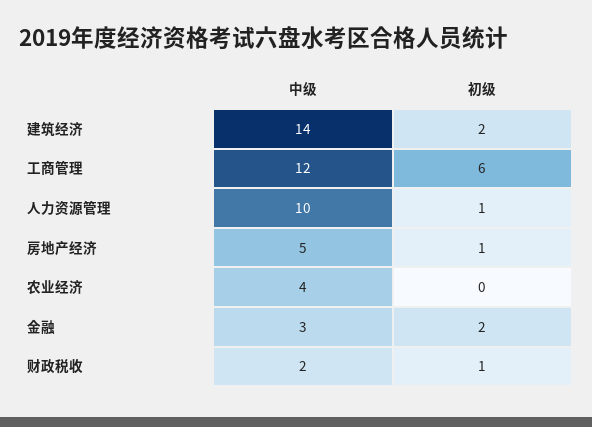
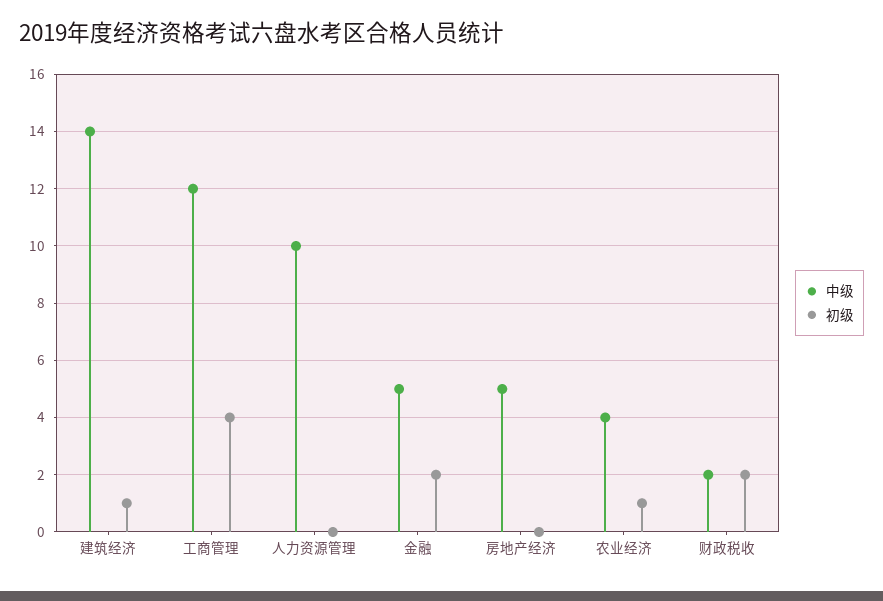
  {
    "中级": {
      "建筑经济": 14,
      "工商管理": 12,
      "人力资源管理": 10,
      "房地产经济": 5,
      "农业经济": 4,
-     "金融": 3,
+     "金融": 5,
      "财政税收": 2
    },
    "初级": {
-     "建筑经济": 2,
+     "建筑经济": 1,
-     "工商管理": 6,
+     "工商管理": 4,
-     "人力资源管理": 1,
+     "人力资源管理": 0,
-     "房地产经济": 1,
+     "房地产经济": 0,
-     "农业经济": 0,
+     "农业经济": 1,
      "金融": 2,
-     "财政税收": 1
+     "财政税收": 2
    }
  }

